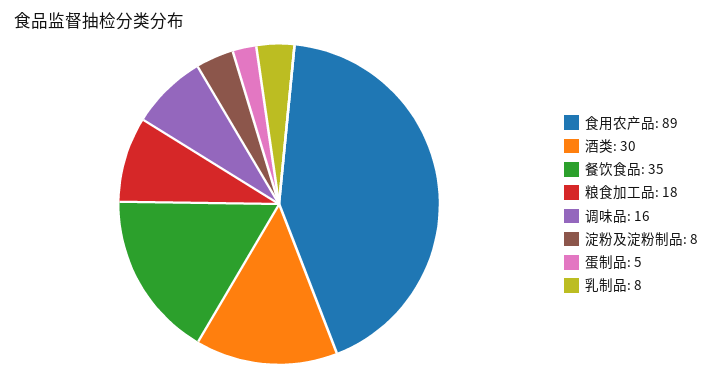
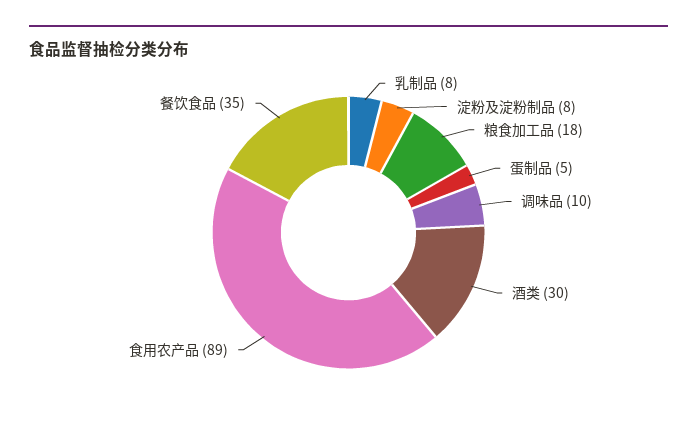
  {
    "食用农产品": 89,
    "酒类": 30,
    "餐饮食品": 35,
    "粮食加工品": 18,
-   "调味品": 16,
+   "调味品": 10,
    "淀粉及淀粉制品": 8,
    "蛋制品": 5,
    "乳制品": 8
  }

